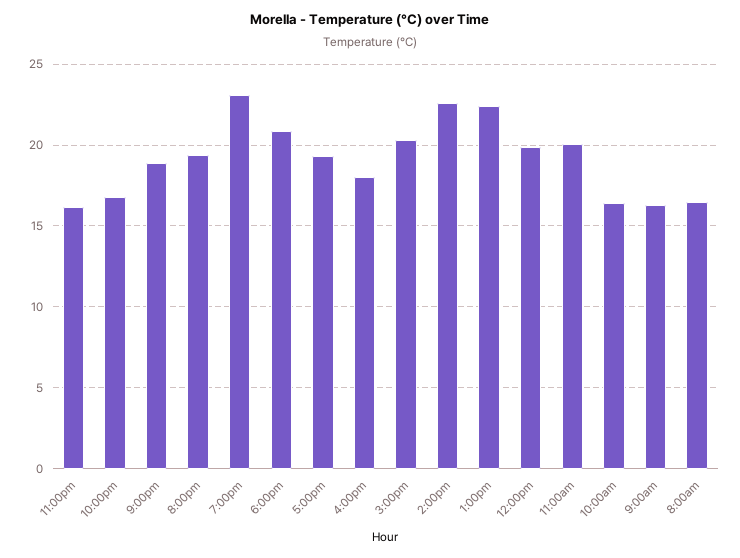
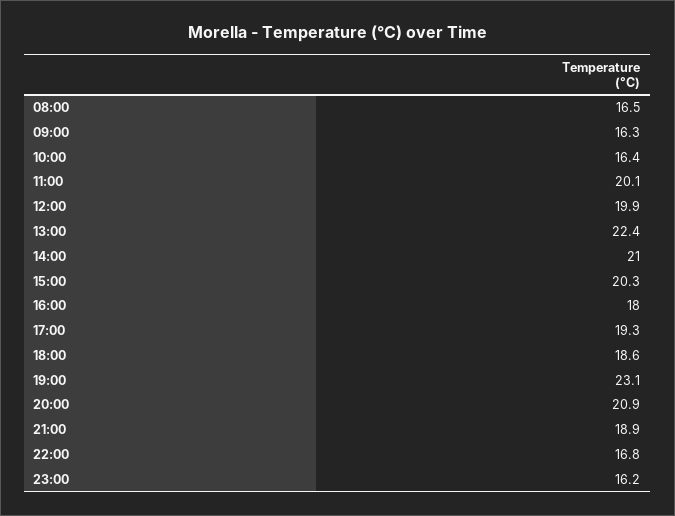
  {
    "11:00pm": 16.2,
    "10:00pm": 16.8,
    "9:00pm": 18.9,
-   "8:00pm": 19.5,
+   "8:00pm": 20.9,
    "7:00pm": 23.1,
-   "6:00pm": 21,
+   "6:00pm": 18.6,
    "5:00pm": 19.3,
    "4:00pm": 18,
    "3:00pm": 20.3,
-   "2:00pm": 22.5,
+   "2:00pm": 21,
    "1:00pm": 22.4,
    "12:00pm": 19.9,
    "11:00am": 20.1,
    "10:00am": 16.4,
    "9:00am": 16.3,
    "8:00am": 16.5
  }

